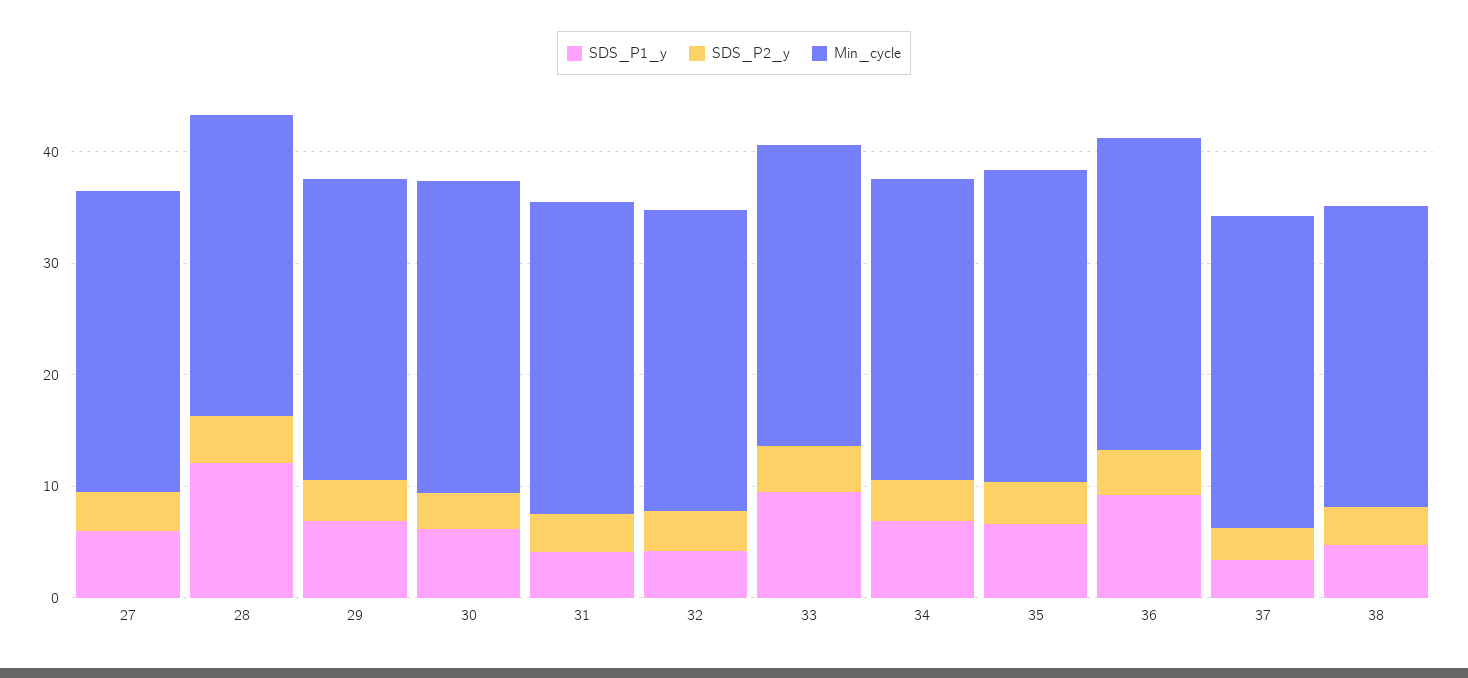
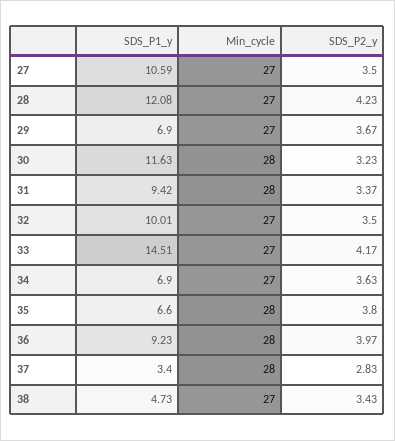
  {
    "SDS_P1_y": {
-     "27": 6,
+     "27": 10.59,
      "28": 12.08,
      "29": 6.9,
-     "30": 6,
+     "30": 11.63,
-     "31": 4,
+     "31": 9.42,
-     "32": 4,
+     "32": 10.01,
-     "33": 10,
+     "33": 14.51,
      "34": 6.9,
      "35": 6.6,
      "36": 9.23,
      "37": 3.4,
      "38": 4.73
    },
    "SDS_P2_y": {
      "27": 3.5,
      "28": 4.23,
      "29": 3.67,
      "30": 3.23,
      "31": 3.37,
      "32": 3.5,
      "33": 4.17,
      "34": 3.63,
      "35": 3.8,
      "36": 3.97,
      "37": 2.83,
      "38": 3.43
    },
    "Min_cycle": {
      "27": 27,
      "28": 27,
      "29": 27,
      "30": 28,
      "31": 28,
      "32": 27,
      "33": 27,
      "34": 27,
      "35": 28,
      "36": 28,
      "37": 28,
      "38": 27
    }
  }

